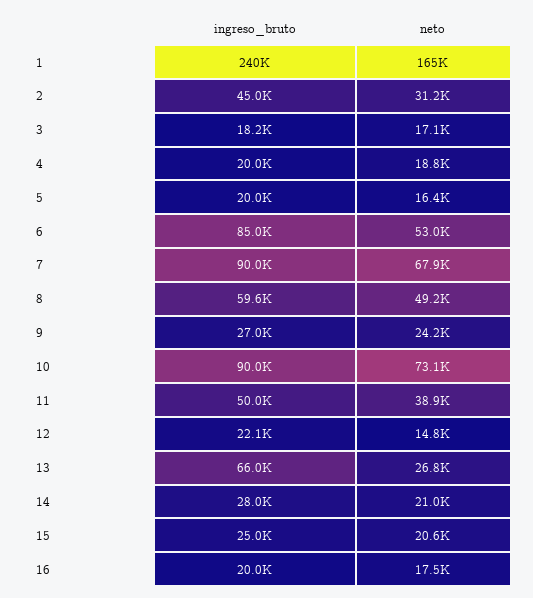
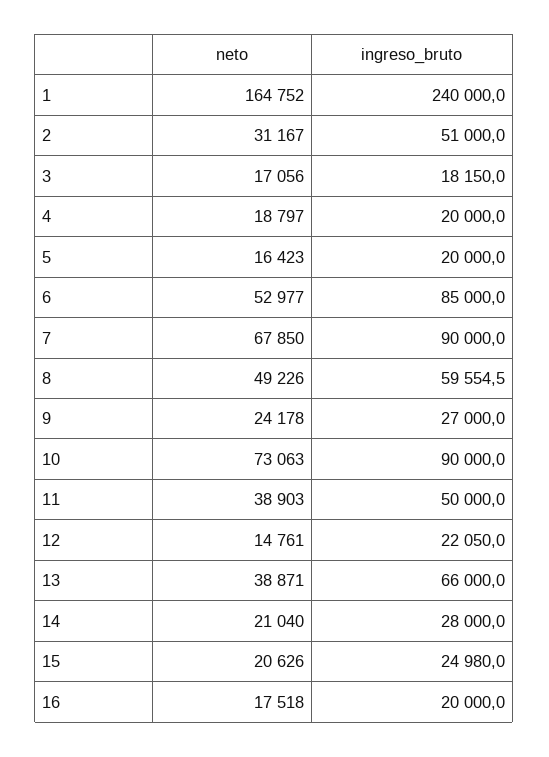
  {
    "ingreso_bruto": {
      "1": 240000,
-     "2": 45000,
+     "2": 51000,
      "3": 18150,
      "4": 20000,
      "5": 20000,
      "6": 85000,
      "7": 90000,
      "8": 59554.5,
      "9": 27000,
      "10": 90000,
      "11": 50000,
      "12": 22050,
      "13": 66000,
      "14": 28000,
      "15": 24980,
      "16": 20000
    },
    "neto": {
      "1": 164752,
      "2": 31167,
      "3": 17056,
      "4": 18797,
      "5": 16423,
      "6": 52977,
      "7": 67850,
      "8": 49226,
      "9": 24178,
      "10": 73063,
      "11": 38903,
      "12": 14761,
-     "13": 26800,
+     "13": 38871,
      "14": 21040,
      "15": 20626,
      "16": 17518
    }
  }

